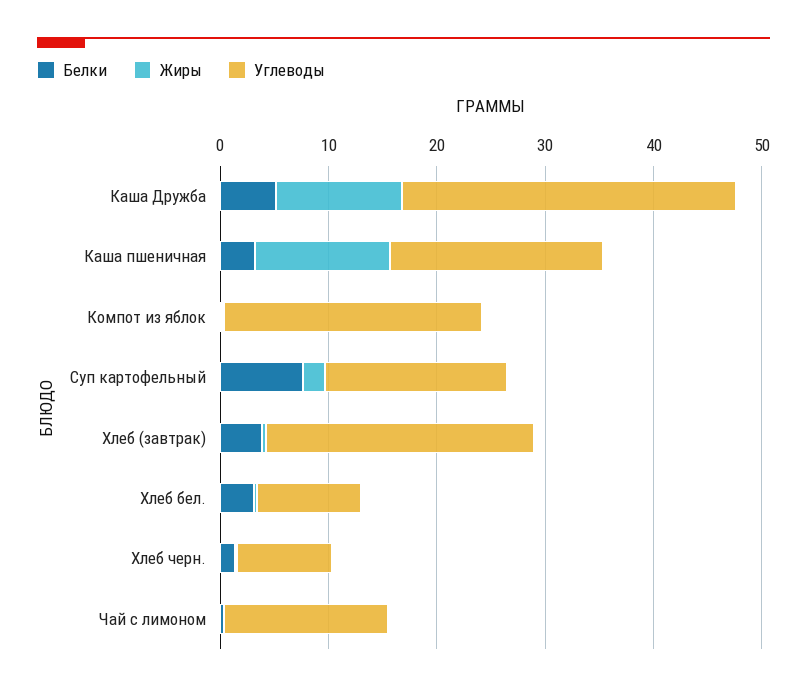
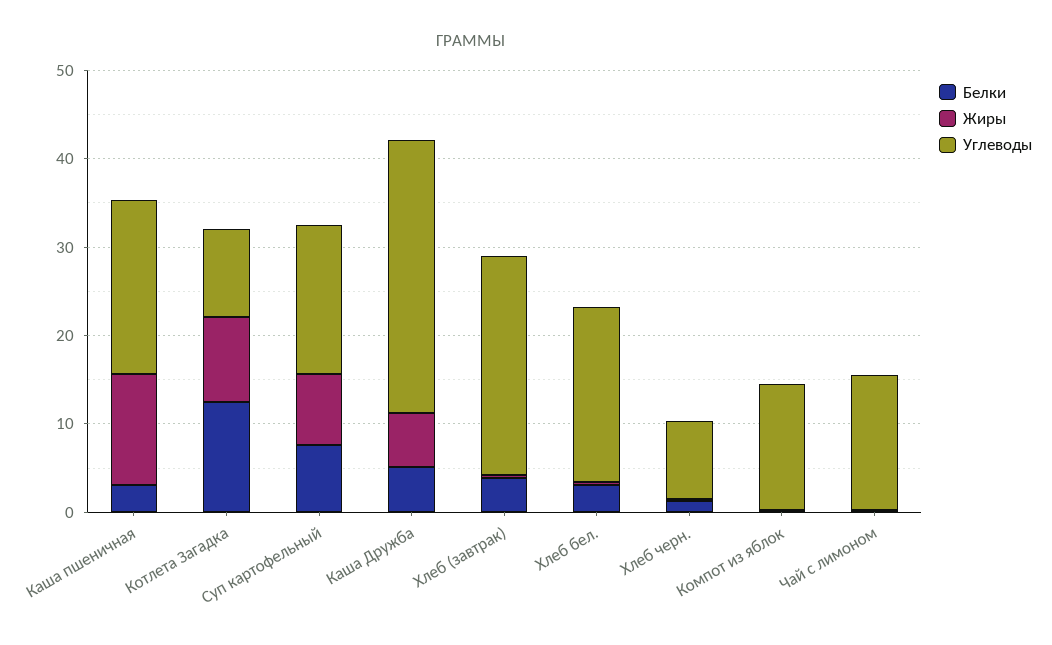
  {
    "Белки": {
      "Каша Дружба": 6,
      "Каша пшеничная": 4,
      "Компот из яблок": 0,
      "Суп картофельный": 8,
      "Хлеб (завтрак)": 4,
      "Хлеб бел.": 4,
      "Хлеб черн.": 2,
-     "Чай с лимоном": 0
+     "Чай с лимоном": 0,
+     "Котлета Загадка": 12
    },
    "Жиры": {
-     "Каша Дружба": 12,
+     "Каша Дружба": 6,
      "Каша пшеничная": 12,
      "Компот из яблок": 0,
-     "Суп картофельный": 2,
+     "Суп картофельный": 8,
      "Хлеб (завтрак)": 0,
      "Хлеб бел.": 0,
      "Хлеб черн.": 0,
-     "Чай с лимоном": 0
+     "Чай с лимоном": 0,
+     "Котлета Загадка": 10
    },
    "Углеводы": {
      "Каша Дружба": 30,
      "Каша пшеничная": 20,
-     "Компот из яблок": 24,
+     "Компот из яблок": 14,
      "Суп картофельный": 16,
      "Хлеб (завтрак)": 24,
-     "Хлеб бел.": 10,
+     "Хлеб бел.": 20,
      "Хлеб черн.": 8,
-     "Чай с лимоном": 16
+     "Чай с лимоном": 16,
+     "Котлета Загадка": 10
    }
  }

